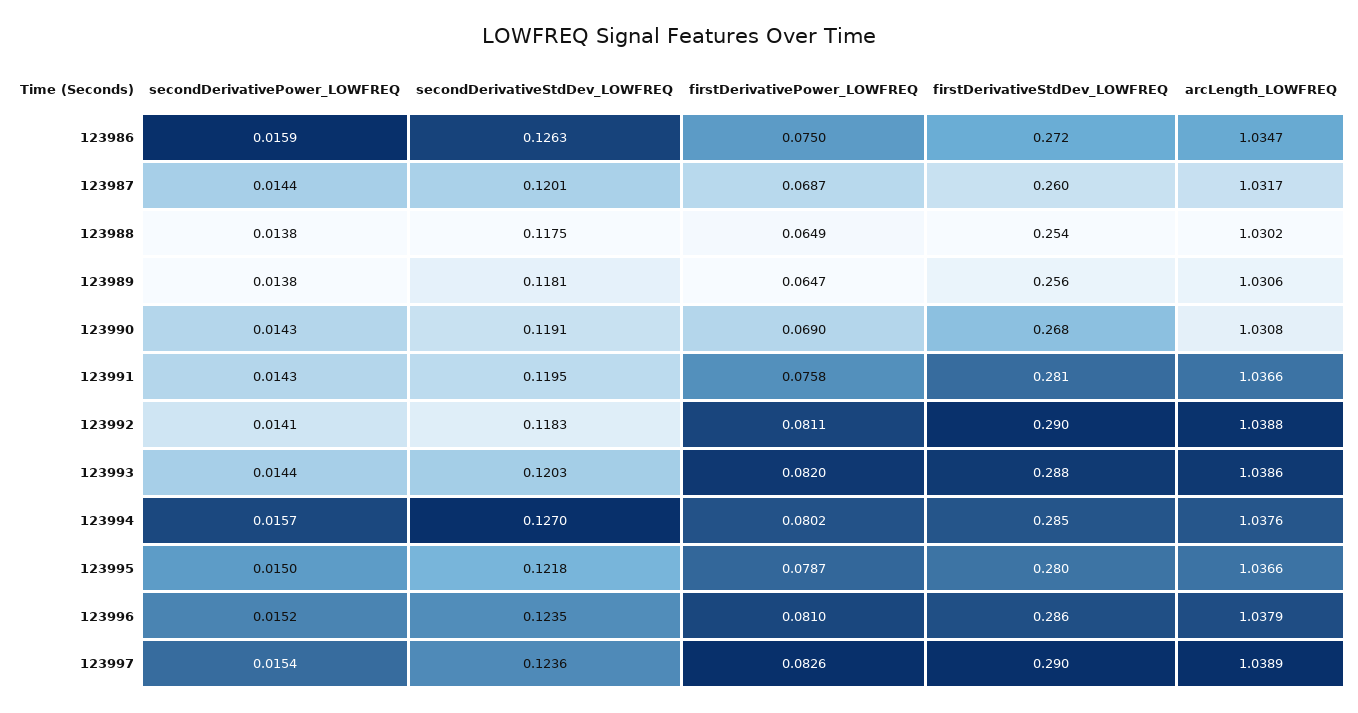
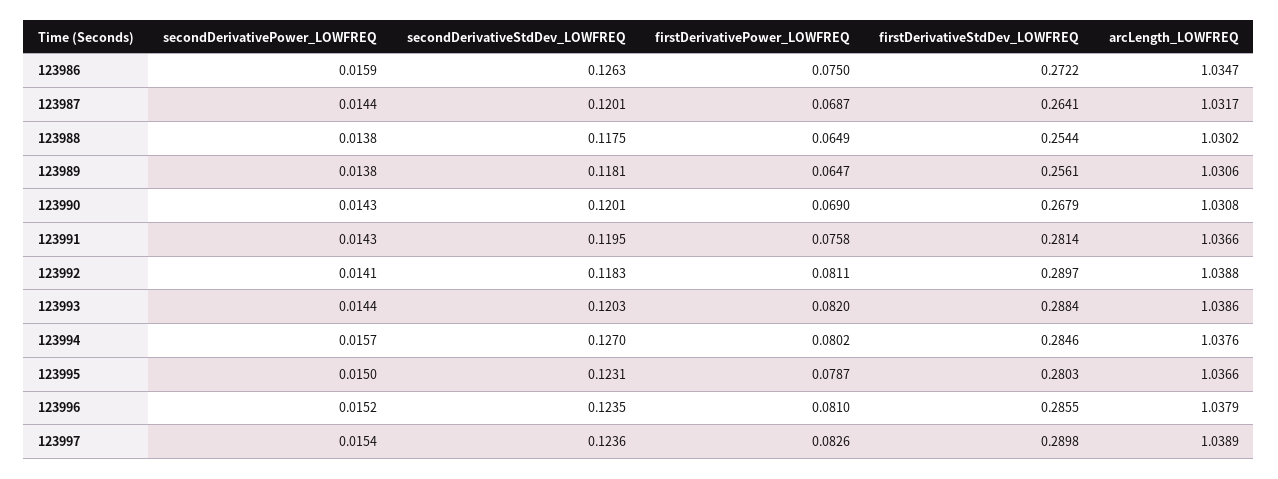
  {
    "secondDerivativePower_LOWFREQ": {
      "123986": 0.0159,
      "123987": 0.0144,
      "123988": 0.0138,
      "123989": 0.0138,
      "123990": 0.0143,
      "123991": 0.0143,
      "123992": 0.0141,
      "123993": 0.0144,
      "123994": 0.0157,
      "123995": 0.015,
      "123996": 0.0152,
      "123997": 0.0154
    },
    "secondDerivativeStdDev_LOWFREQ": {
      "123986": 0.1263,
      "123987": 0.1201,
      "123988": 0.1175,
      "123989": 0.1181,
-     "123990": 0.1191,
+     "123990": 0.1201,
      "123991": 0.1195,
      "123992": 0.1183,
      "123993": 0.1203,
      "123994": 0.127,
-     "123995": 0.1218,
+     "123995": 0.1231,
      "123996": 0.1235,
      "123997": 0.1236
    },
    "firstDerivativePower_LOWFREQ": {
      "123986": 0.075,
      "123987": 0.0687,
      "123988": 0.0649,
      "123989": 0.0647,
      "123990": 0.069,
      "123991": 0.0758,
      "123992": 0.0811,
      "123993": 0.082,
      "123994": 0.0802,
      "123995": 0.0787,
      "123996": 0.081,
      "123997": 0.0826
    },
    "firstDerivativeStdDev_LOWFREQ": {
      "123986": 0.2722,
-     "123987": 0.26,
+     "123987": 0.2641,
      "123988": 0.2544,
      "123989": 0.2561,
      "123990": 0.2679,
      "123991": 0.2814,
      "123992": 0.2897,
      "123993": 0.2884,
      "123994": 0.2846,
      "123995": 0.2803,
      "123996": 0.2855,
      "123997": 0.2898
    },
    "arcLength_LOWFREQ": {
      "123986": 1.0347,
      "123987": 1.0317,
      "123988": 1.0302,
      "123989": 1.0306,
      "123990": 1.0308,
      "123991": 1.0366,
      "123992": 1.0388,
      "123993": 1.0386,
      "123994": 1.0376,
      "123995": 1.0366,
      "123996": 1.0379,
      "123997": 1.0389
    }
  }

